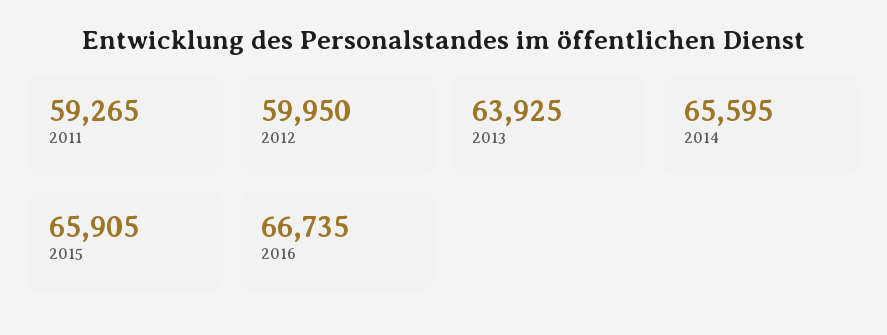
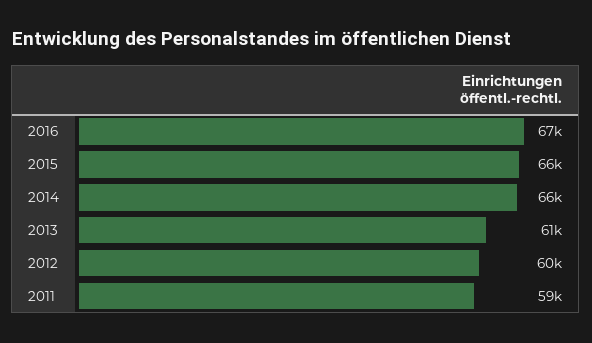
  {
    "2011": 59265,
    "2012": 59950,
-   "2013": 63925,
+   "2013": 61000,
    "2014": 65595,
    "2015": 65905,
    "2016": 66735
  }

